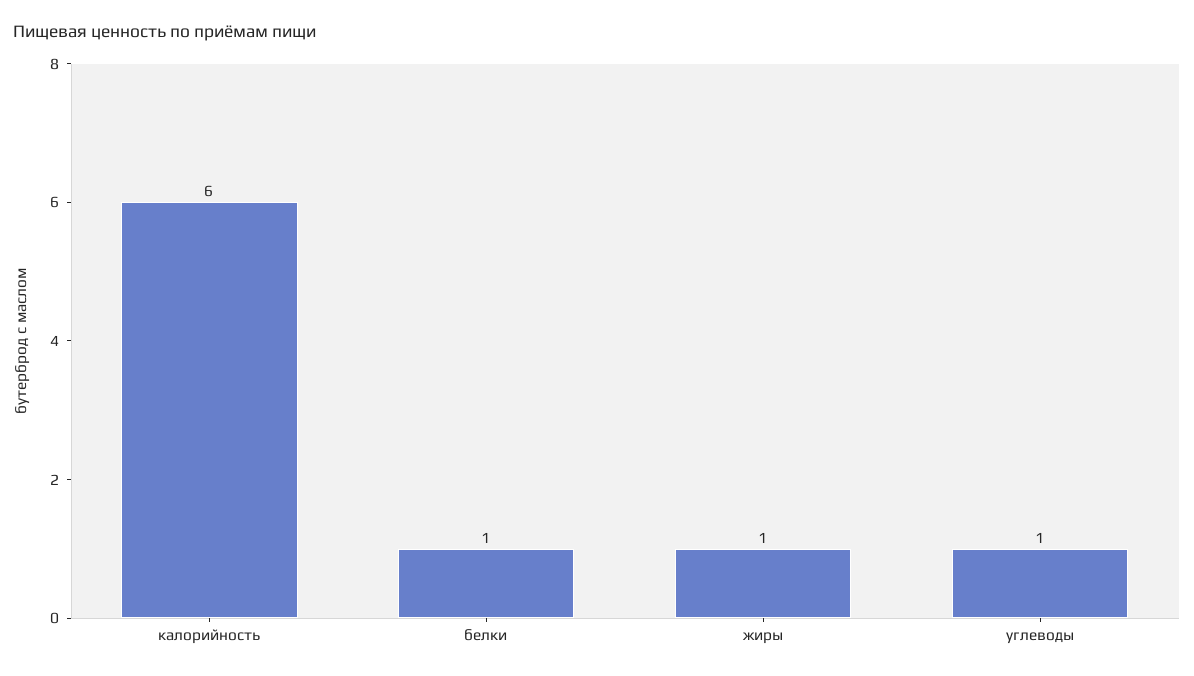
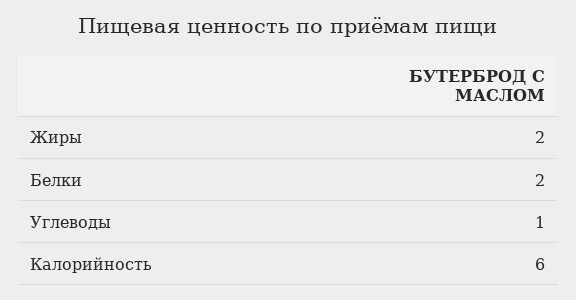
  {
    "калорийность": 6,
-   "белки": 1,
+   "белки": 2,
-   "жиры": 1,
+   "жиры": 2,
    "углеводы": 1
  }

